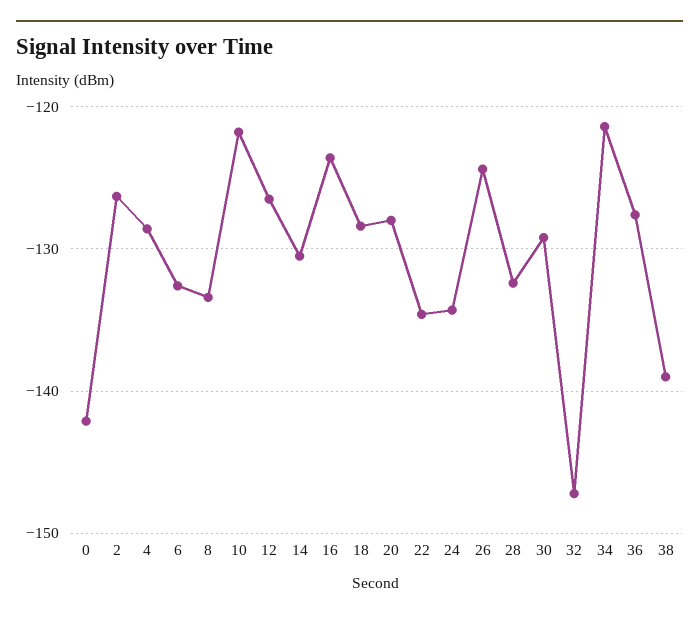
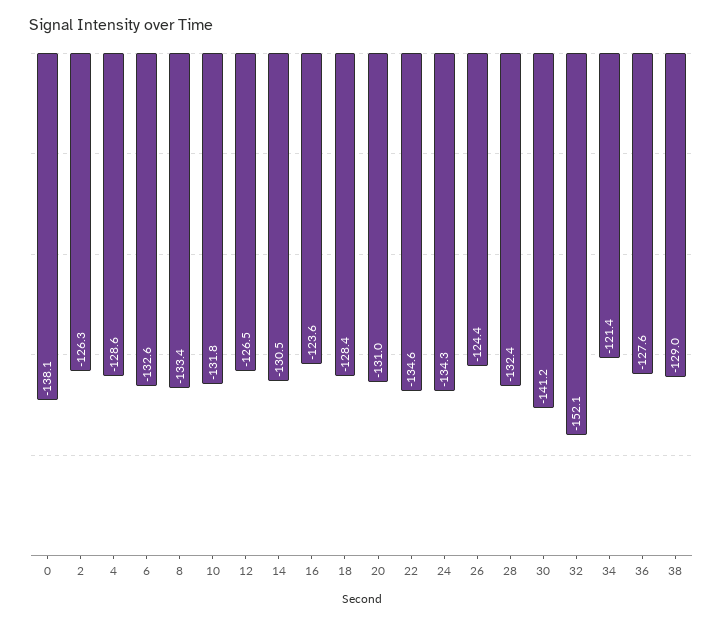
  {
-   "0": -142,
+   "0": -138.1,
    "2": -126.3,
    "4": -128.6,
    "6": -132.6,
    "8": -133.4,
-   "10": -122,
+   "10": -131.8,
    "12": -126.5,
    "14": -130.5,
    "16": -123.6,
    "18": -128.4,
-   "20": -128,
+   "20": -131,
    "22": -134.6,
    "24": -134.3,
    "26": -124.4,
    "28": -132.4,
-   "30": -129,
+   "30": -141.2,
-   "32": -147,
+   "32": -152.1,
    "34": -121.4,
    "36": -127.6,
-   "38": -139
+   "38": -129
  }

